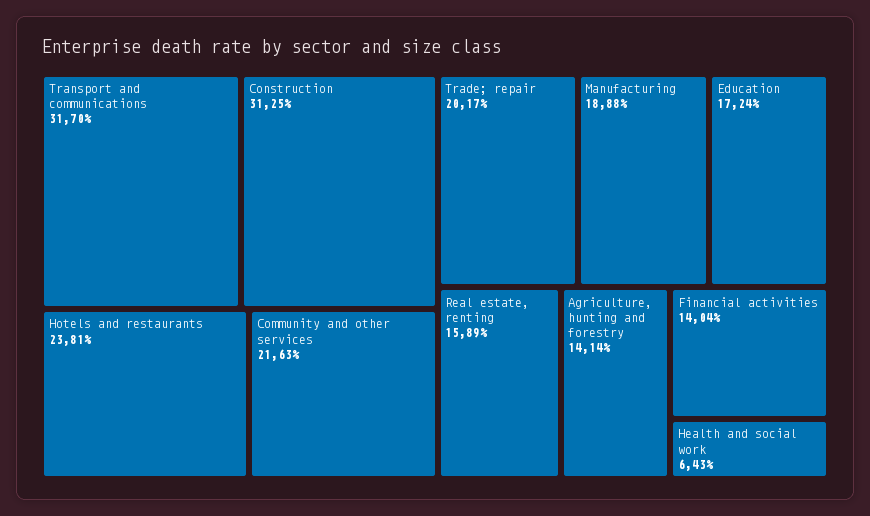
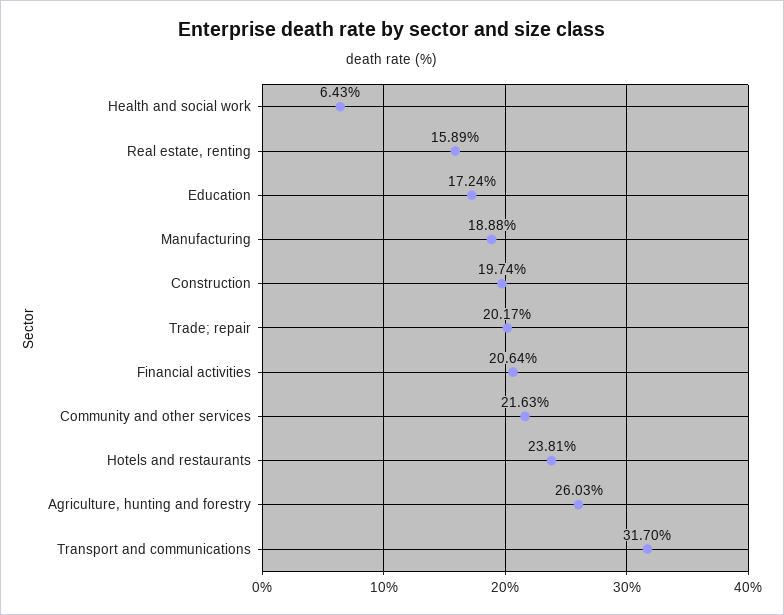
  {
    "Transport and communications": 31.7,
-   "Construction": 31.25,
+   "Construction": 19.74,
    "Hotels and restaurants": 23.81,
    "Community and other services": 21.63,
    "Trade; repair": 20.17,
    "Manufacturing": 18.88,
    "Education": 17.24,
    "Real estate, renting": 15.89,
-   "Agriculture, hunting and forestry": 14.14,
+   "Agriculture, hunting and forestry": 26.03,
-   "Financial activities": 14.04,
+   "Financial activities": 20.64,
    "Health and social work": 6.43
  }

